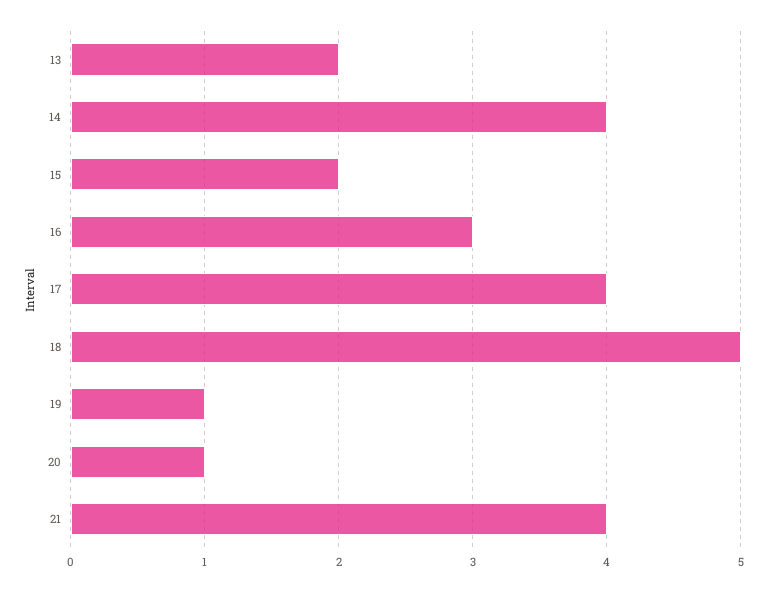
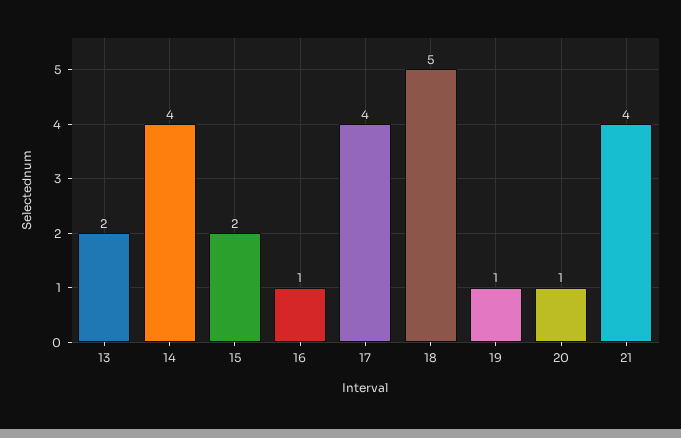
  {
    "13": 2,
    "14": 4,
    "15": 2,
-   "16": 3,
+   "16": 1,
    "17": 4,
    "18": 5,
    "19": 1,
    "20": 1,
    "21": 4
  }

